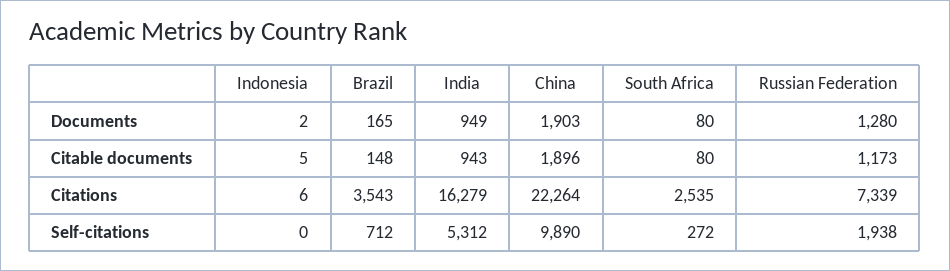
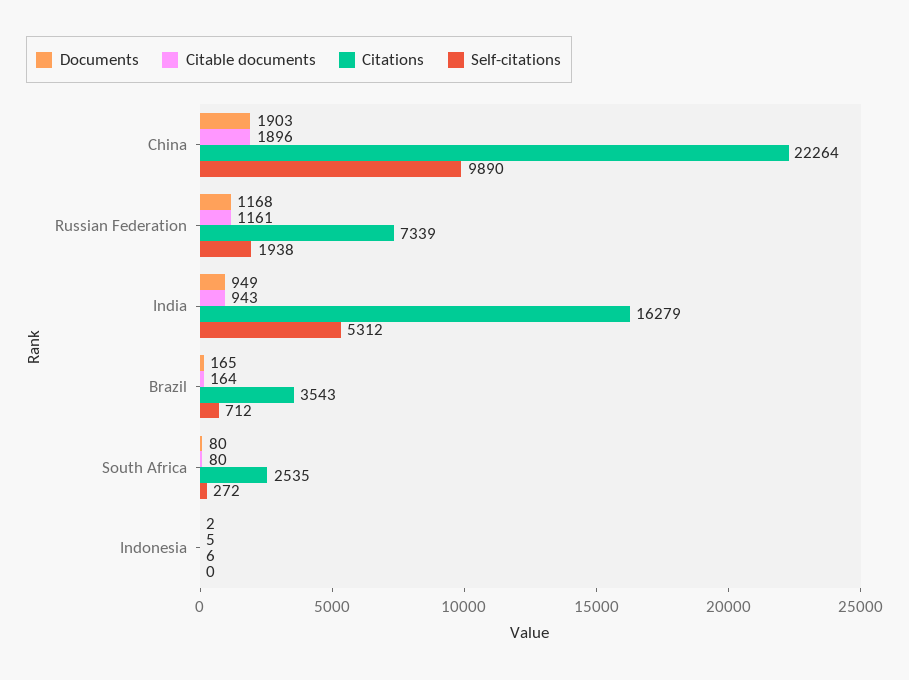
  {
    "Documents": {
      "Indonesia": 2,
      "Brazil": 165,
      "India": 949,
      "China": 1903,
      "South Africa": 80,
-     "Russian Federation": 1280
+     "Russian Federation": 1168
    },
    "Citable documents": {
      "Indonesia": 5,
-     "Brazil": 148,
+     "Brazil": 164,
      "India": 943,
      "China": 1896,
      "South Africa": 80,
-     "Russian Federation": 1173
+     "Russian Federation": 1161
    },
    "Citations": {
      "Indonesia": 6,
      "Brazil": 3543,
      "India": 16279,
      "China": 22264,
      "South Africa": 2535,
      "Russian Federation": 7339
    },
    "Self-citations": {
      "Indonesia": 0,
      "Brazil": 712,
      "India": 5312,
      "China": 9890,
      "South Africa": 272,
      "Russian Federation": 1938
    }
  }

